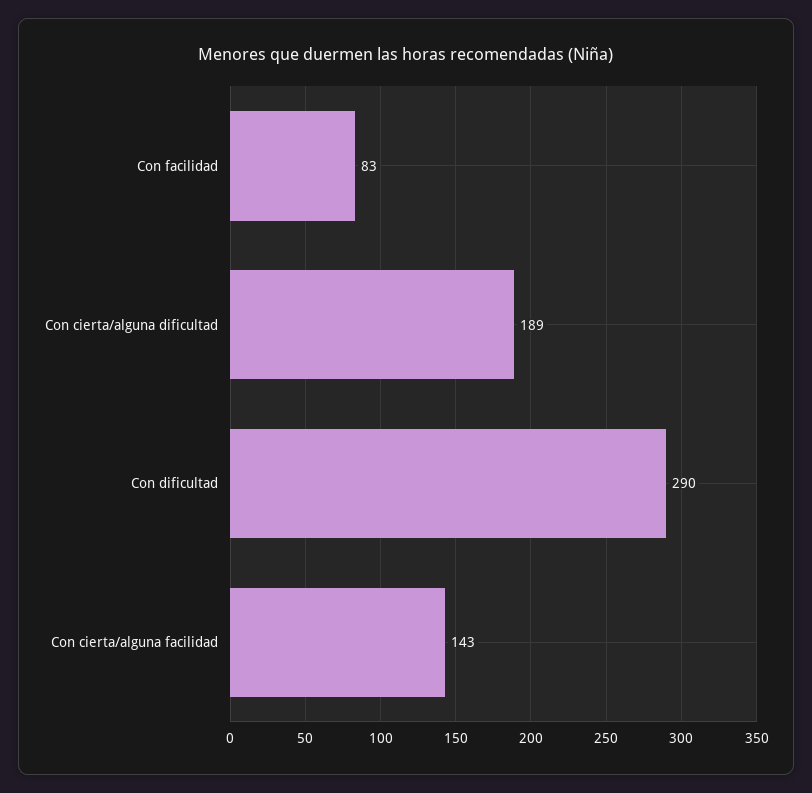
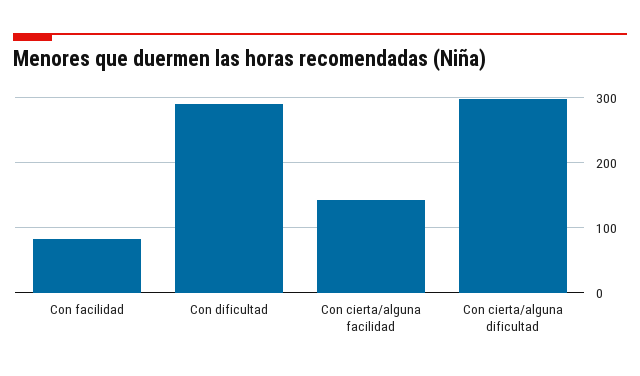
  {
    "Con facilidad": 83,
-   "Con cierta/alguna dificultad": 189,
+   "Con cierta/alguna dificultad": 300,
    "Con dificultad": 290,
    "Con cierta/alguna facilidad": 143
  }

